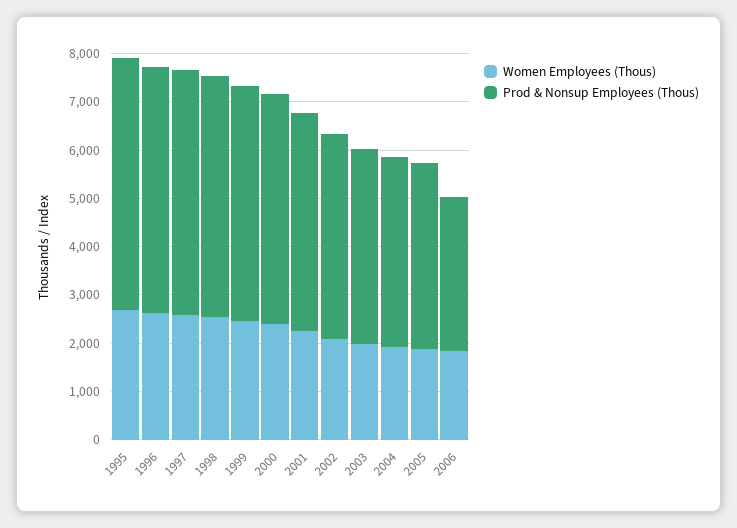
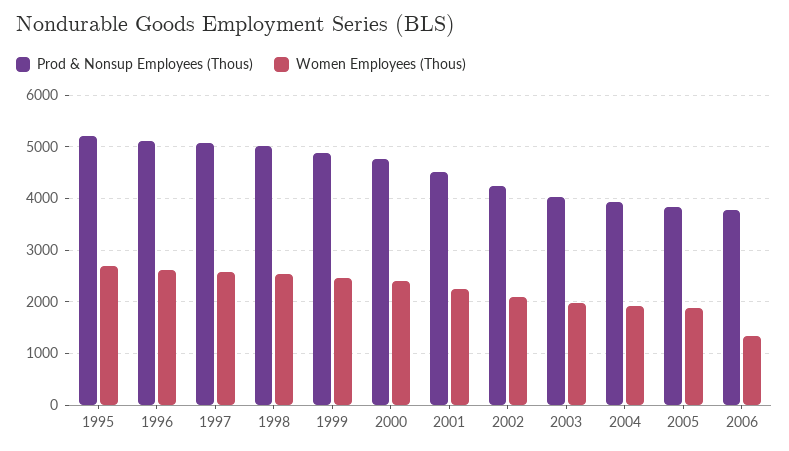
  {
    "Women Employees (Thous)": {
      "1995": 2600,
      "1996": 2600,
      "1997": 2600,
      "1998": 2600,
      "1999": 2400,
      "2000": 2400,
      "2001": 2200,
      "2002": 2000,
      "2003": 2000,
      "2004": 2000,
      "2005": 1800,
-     "2006": 1800
+     "2006": 1400
    },
    "Prod & Nonsup Employees (Thous)": {
      "1995": 5200,
      "1996": 5200,
      "1997": 5000,
      "1998": 5000,
      "1999": 4800,
      "2000": 4800,
      "2001": 4600,
      "2002": 4200,
      "2003": 4000,
      "2004": 4000,
      "2005": 3800,
-     "2006": 3200
+     "2006": 3800
    }
  }

